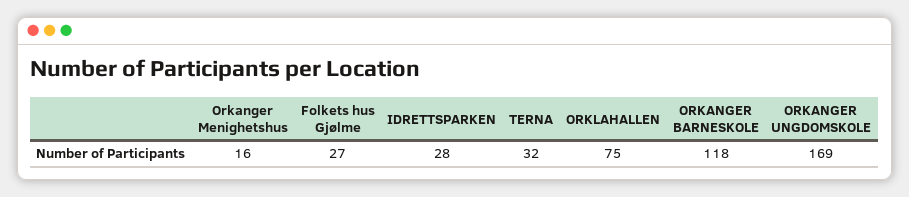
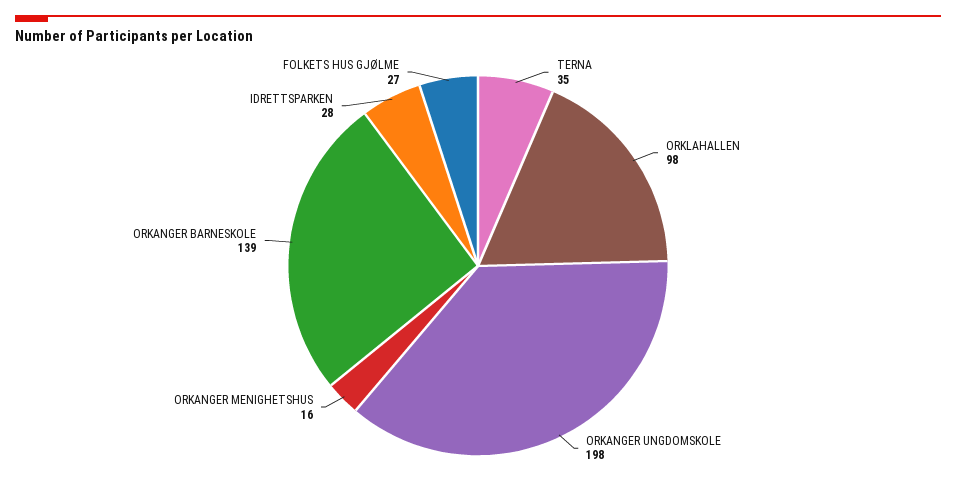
  {
    "Orkanger Menighetshus": 16,
    "Folkets hus Gjølme": 27,
    "IDRETTSPARKEN": 28,
-   "TERNA": 32,
+   "TERNA": 35,
-   "ORKLAHALLEN": 75,
+   "ORKLAHALLEN": 98,
-   "ORKANGER BARNESKOLE": 118,
+   "ORKANGER BARNESKOLE": 139,
-   "ORKANGER UNGDOMSKOLE": 169
+   "ORKANGER UNGDOMSKOLE": 198
  }

